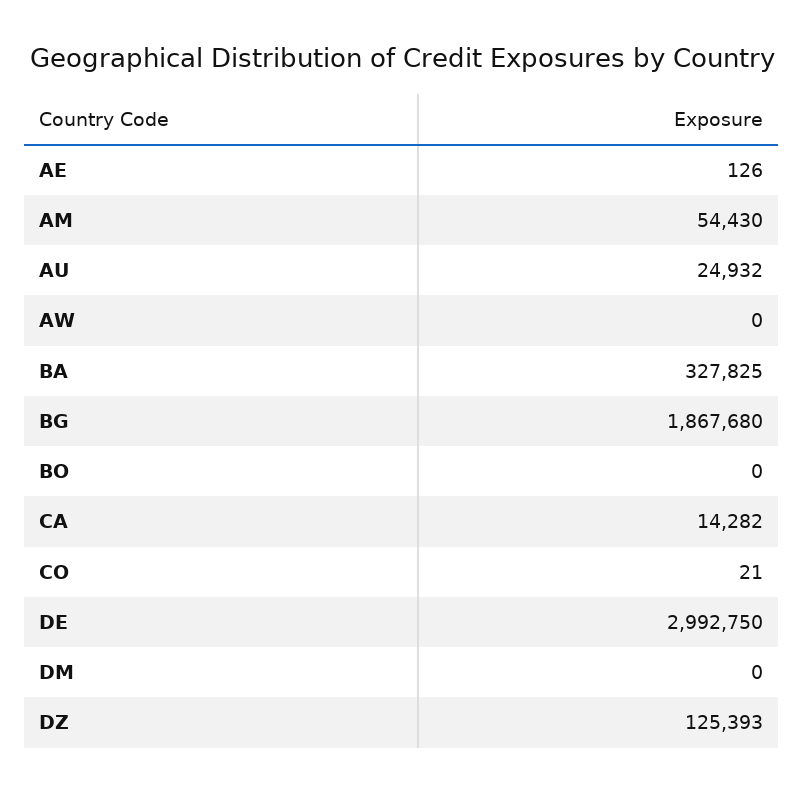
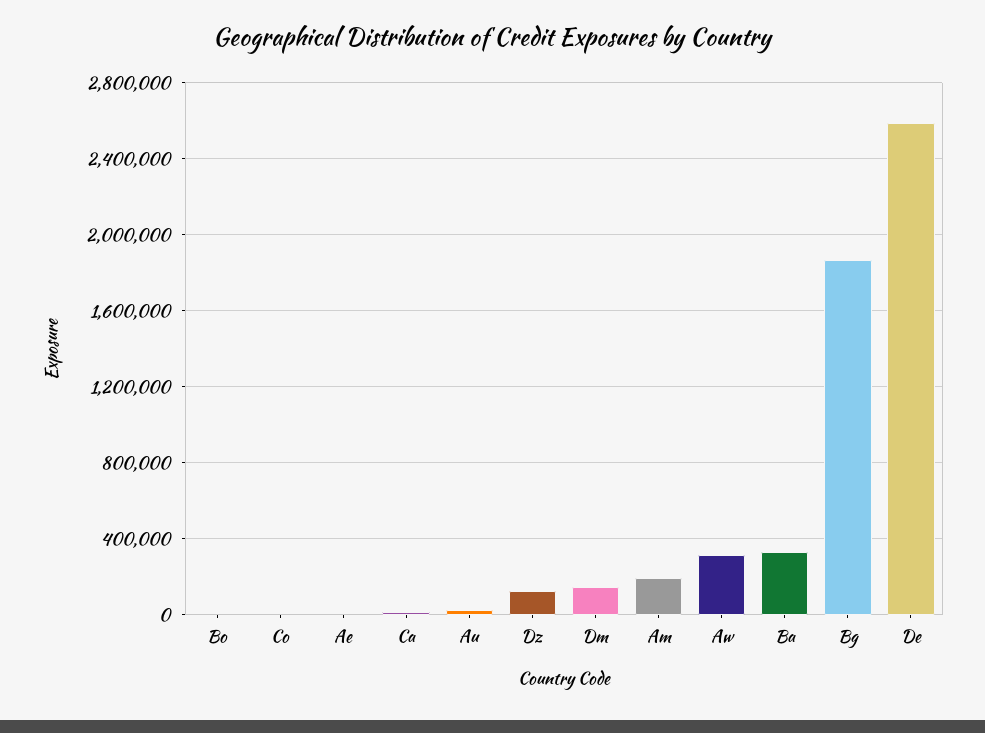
  {
    "AE": 126,
-   "AM": 54430,
+   "AM": 200000,
    "AU": 24932,
-   "AW": 0,
+   "AW": 300000,
    "BA": 327825,
    "BG": 1867680,
    "BO": 0,
    "CA": 14282,
    "CO": 21,
-   "DE": 2992750,
+   "DE": 2600000,
-   "DM": 0,
+   "DM": 150000,
    "DZ": 125393
  }

